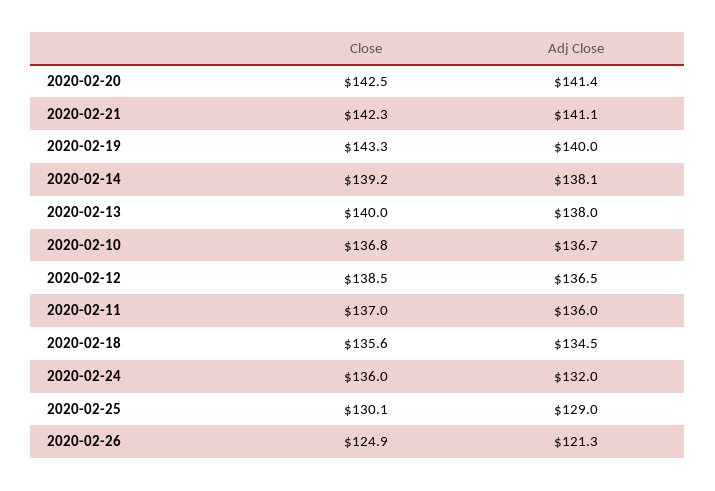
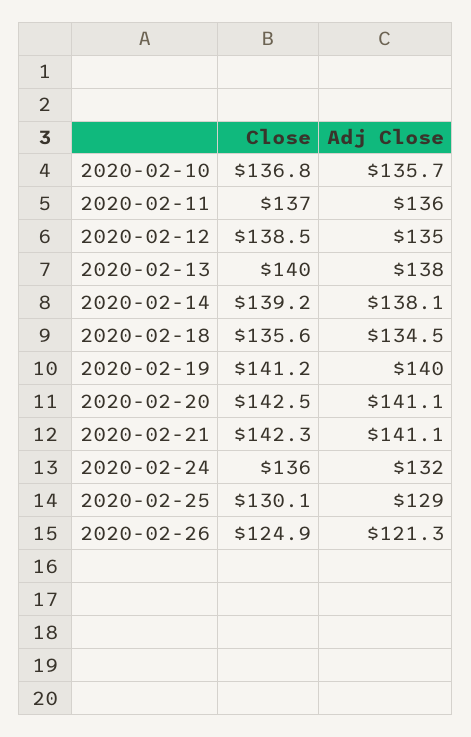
  {
    "Close": {
      "2020-02-20": 142.5,
      "2020-02-21": 142.3,
-     "2020-02-19": 143.3,
+     "2020-02-19": 141.2,
      "2020-02-14": 139.2,
      "2020-02-13": 140,
      "2020-02-10": 136.8,
      "2020-02-12": 138.5,
      "2020-02-11": 137,
      "2020-02-18": 135.6,
      "2020-02-24": 136,
      "2020-02-25": 130.1,
      "2020-02-26": 124.9
    },
    "Adj Close": {
-     "2020-02-20": 141.4,
+     "2020-02-20": 141.1,
      "2020-02-21": 141.1,
      "2020-02-19": 140,
      "2020-02-14": 138.1,
      "2020-02-13": 138,
-     "2020-02-10": 136.7,
+     "2020-02-10": 135.7,
-     "2020-02-12": 136.5,
+     "2020-02-12": 135,
      "2020-02-11": 136,
      "2020-02-18": 134.5,
      "2020-02-24": 132,
      "2020-02-25": 129,
      "2020-02-26": 121.3
    }
  }

